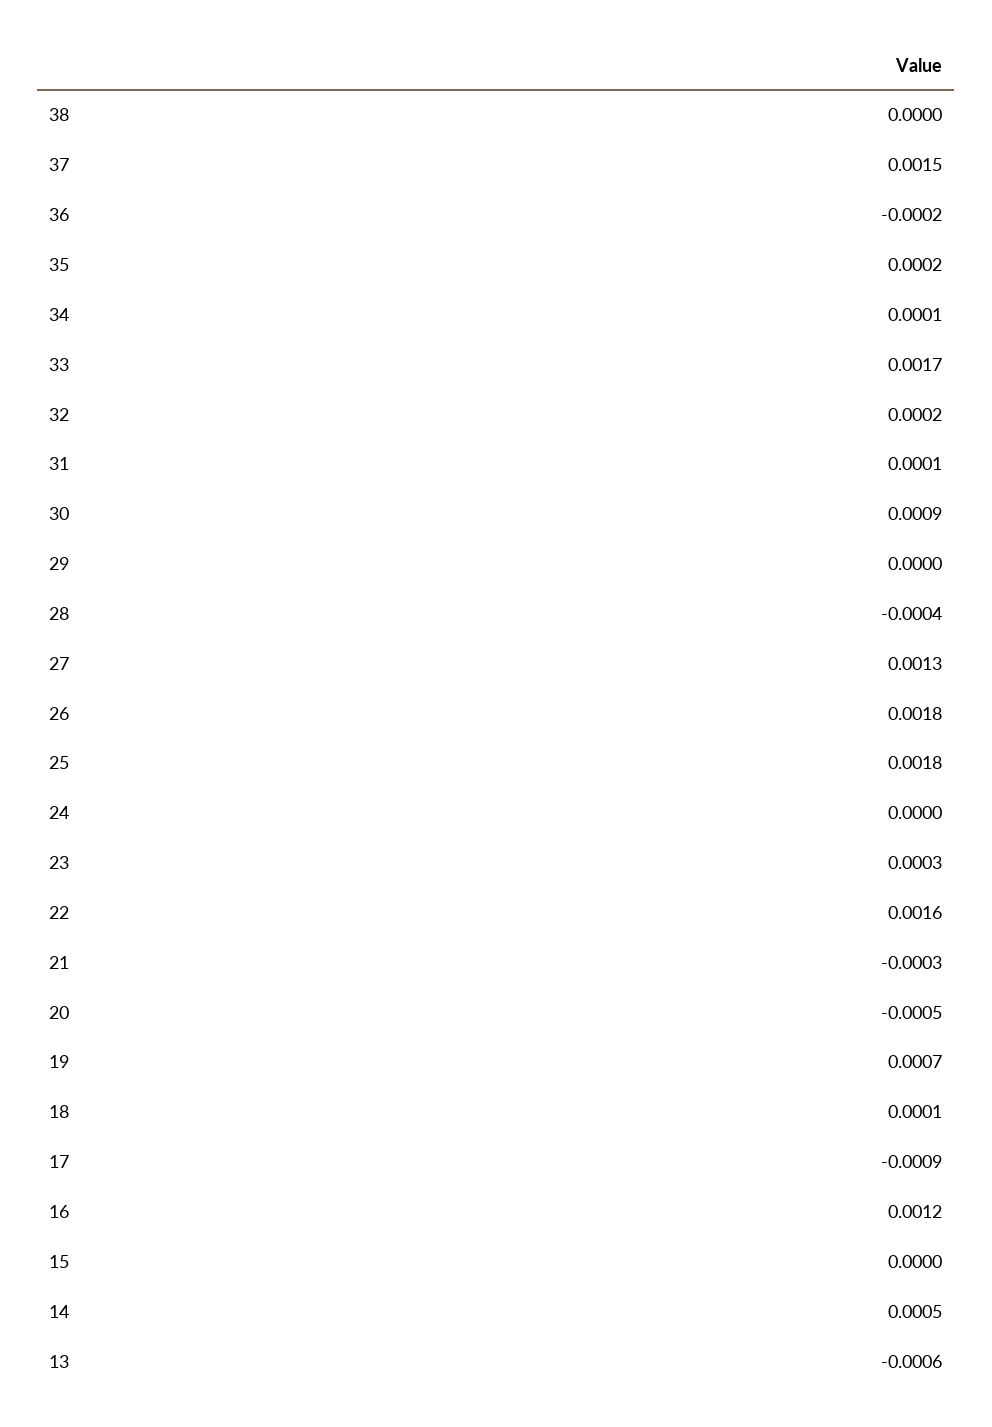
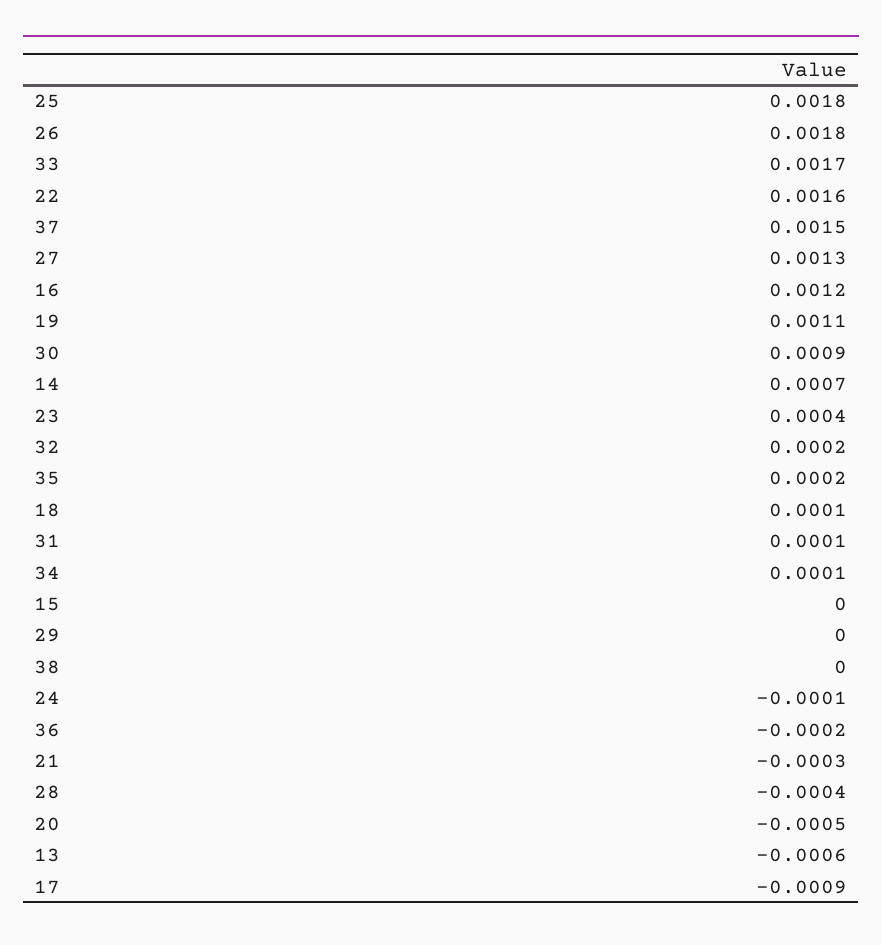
  {
    "38": 0,
    "37": 0.0015,
    "36": -0.0002,
    "35": 0.0002,
    "34": 0.0001,
    "33": 0.0017,
    "32": 0.0002,
    "31": 0.0001,
    "30": 0.0009,
    "29": 0,
    "28": -0.0004,
    "27": 0.0013,
    "26": 0.0018,
    "25": 0.0018,
-   "24": 0,
+   "24": -0.0001,
-   "23": 0.0003,
+   "23": 0.0004,
    "22": 0.0016,
    "21": -0.0003,
    "20": -0.0005,
-   "19": 0.0007,
+   "19": 0.0011,
    "18": 0.0001,
    "17": -0.0009,
    "16": 0.0012,
    "15": 0,
-   "14": 0.0005,
+   "14": 0.0007,
    "13": -0.0006
  }

